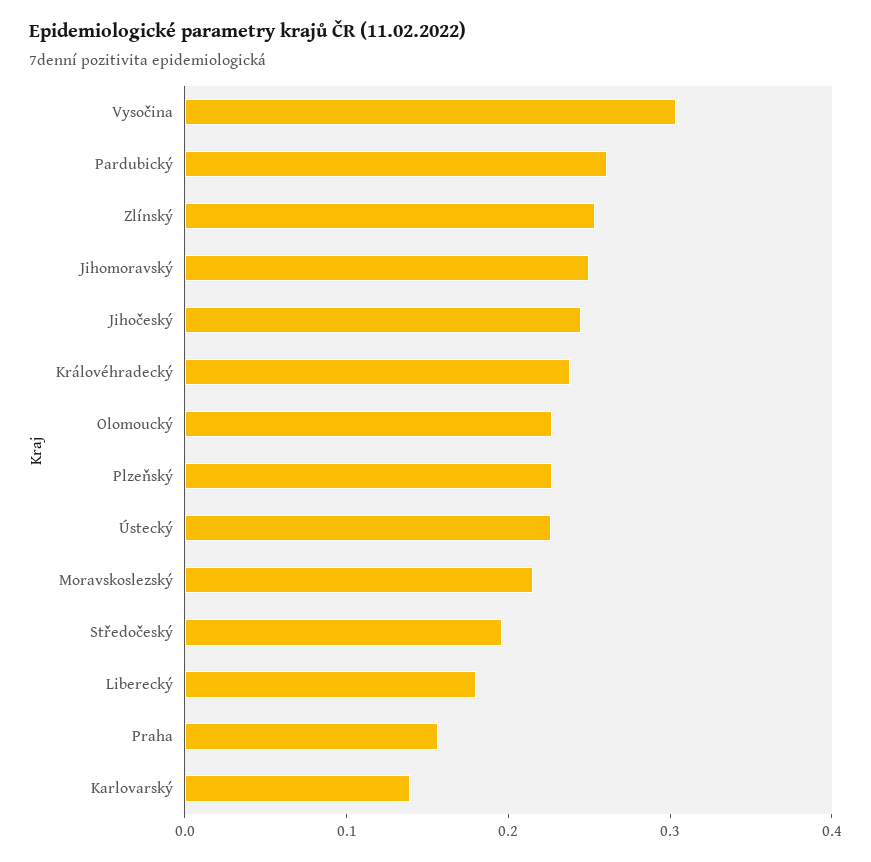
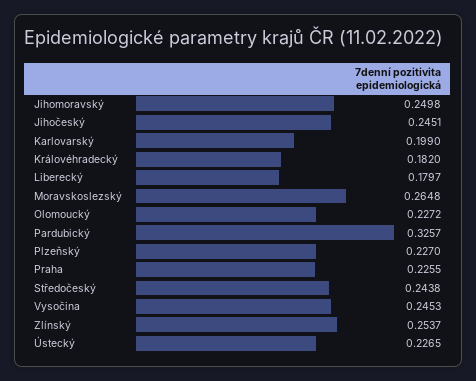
  {
-   "Vysočina": 0.3,
+   "Vysočina": 0.2453,
-   "Pardubický": 0.26,
+   "Pardubický": 0.3257,
    "Zlínský": 0.2537,
    "Jihomoravský": 0.2498,
    "Jihočeský": 0.2451,
-   "Královéhradecký": 0.24,
+   "Královéhradecký": 0.182,
    "Olomoucký": 0.2272,
    "Plzeňský": 0.227,
    "Ústecký": 0.2265,
-   "Moravskoslezský": 0.22,
+   "Moravskoslezský": 0.2648,
-   "Středočeský": 0.2,
+   "Středočeský": 0.2438,
    "Liberecký": 0.1797,
-   "Praha": 0.16,
+   "Praha": 0.2255,
-   "Karlovarský": 0.14
+   "Karlovarský": 0.199
  }

